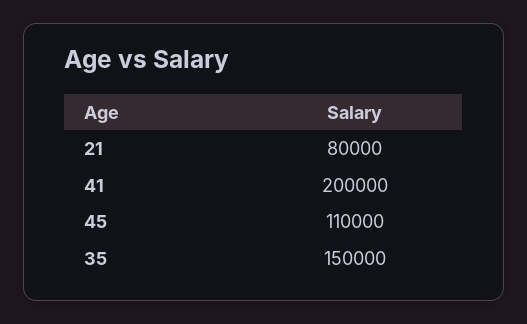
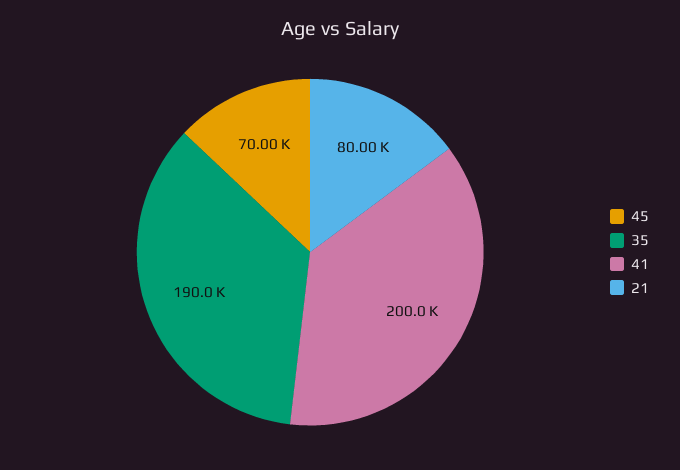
  {
    "21": 80000,
    "41": 200000,
-   "45": 110000,
+   "45": 70000,
-   "35": 150000
+   "35": 190000
  }

